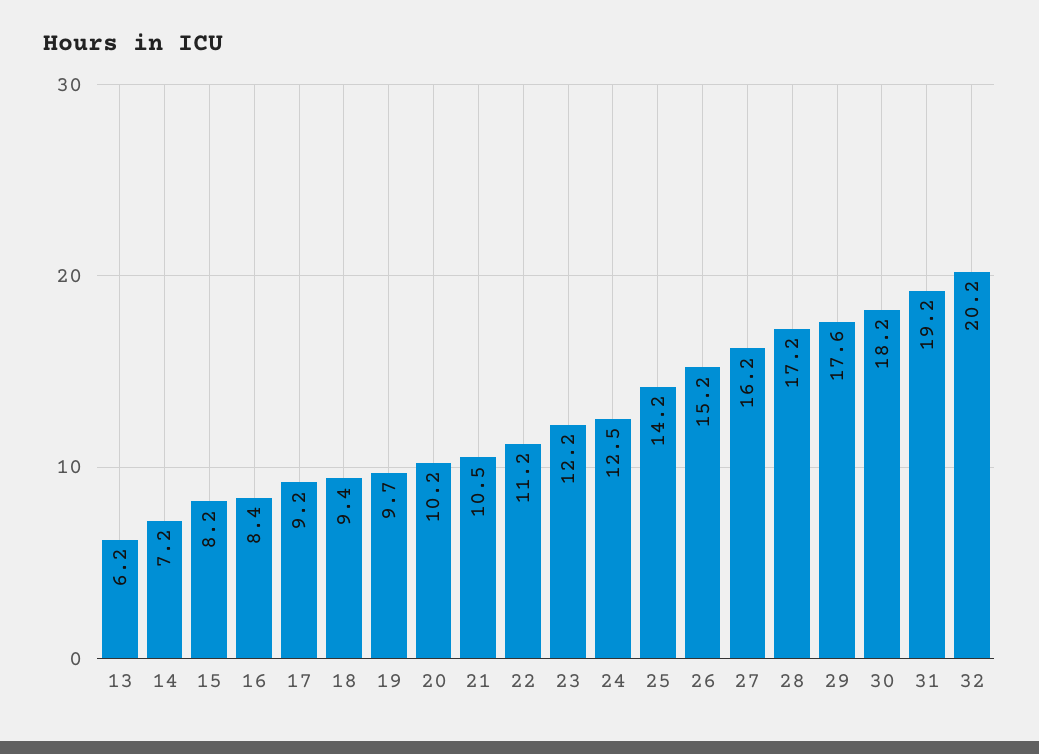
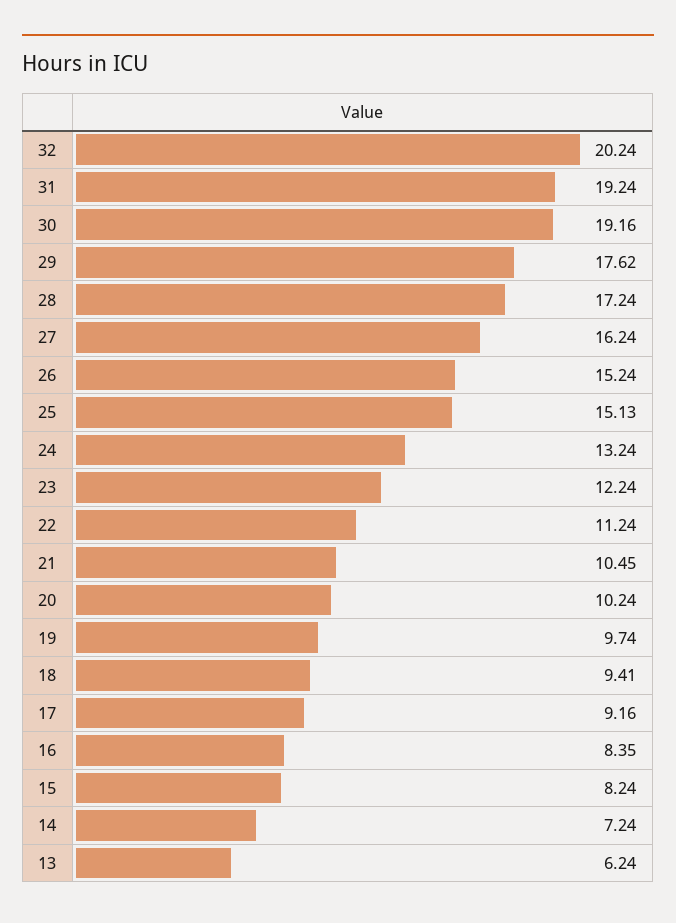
  {
    "13": 6.24,
    "14": 7.24,
    "15": 8.24,
    "16": 8.35,
    "17": 9.16,
    "18": 9.41,
    "19": 9.74,
    "20": 10.24,
    "21": 10.45,
    "22": 11.24,
    "23": 12.24,
-   "24": 12.5,
+   "24": 13.24,
-   "25": 14.2,
+   "25": 15.13,
    "26": 15.24,
    "27": 16.24,
    "28": 17.24,
    "29": 17.62,
-   "30": 18.2,
+   "30": 19.16,
    "31": 19.24,
    "32": 20.24
  }

